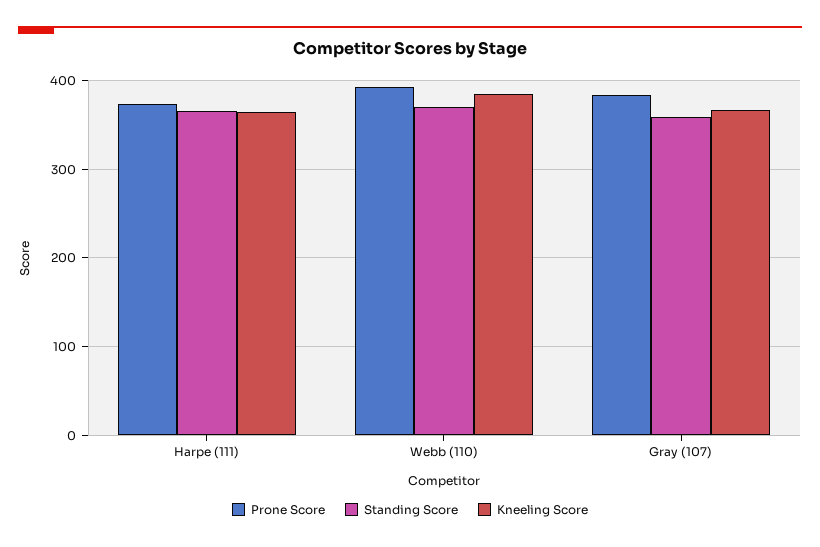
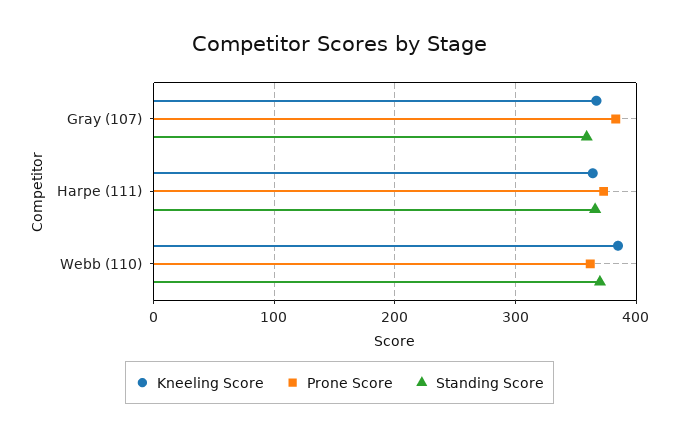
  {
    "Prone Score": {
      "Harpe (111)": 370,
-     "Webb (110)": 390,
+     "Webb (110)": 360,
      "Gray (107)": 380
    },
    "Standing Score": {
      "Harpe (111)": 370,
      "Webb (110)": 370,
      "Gray (107)": 360
    },
    "Kneeling Score": {
      "Harpe (111)": 360,
      "Webb (110)": 390,
      "Gray (107)": 370
    }
  }

